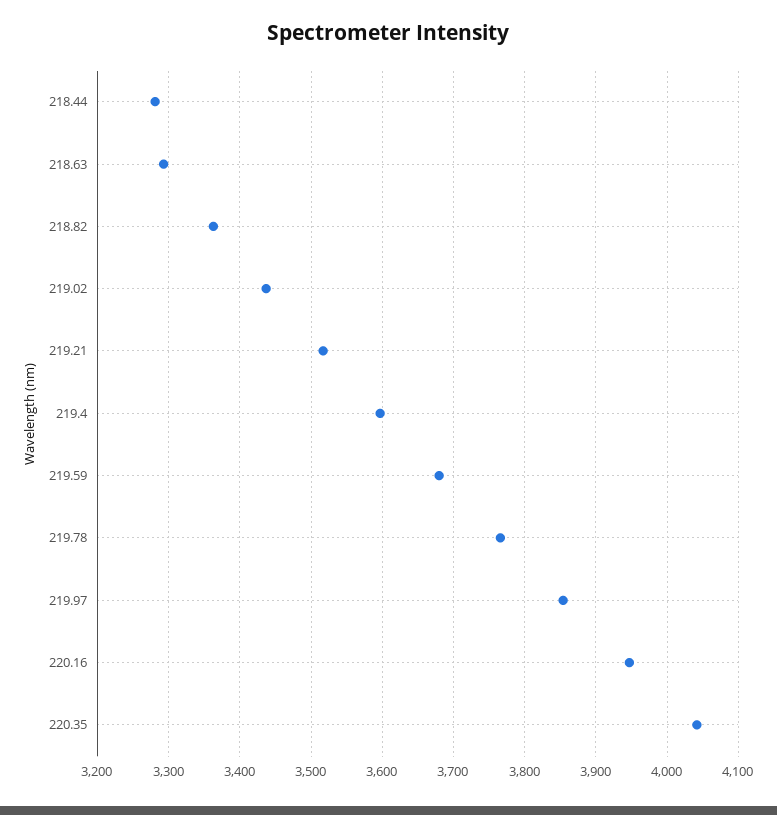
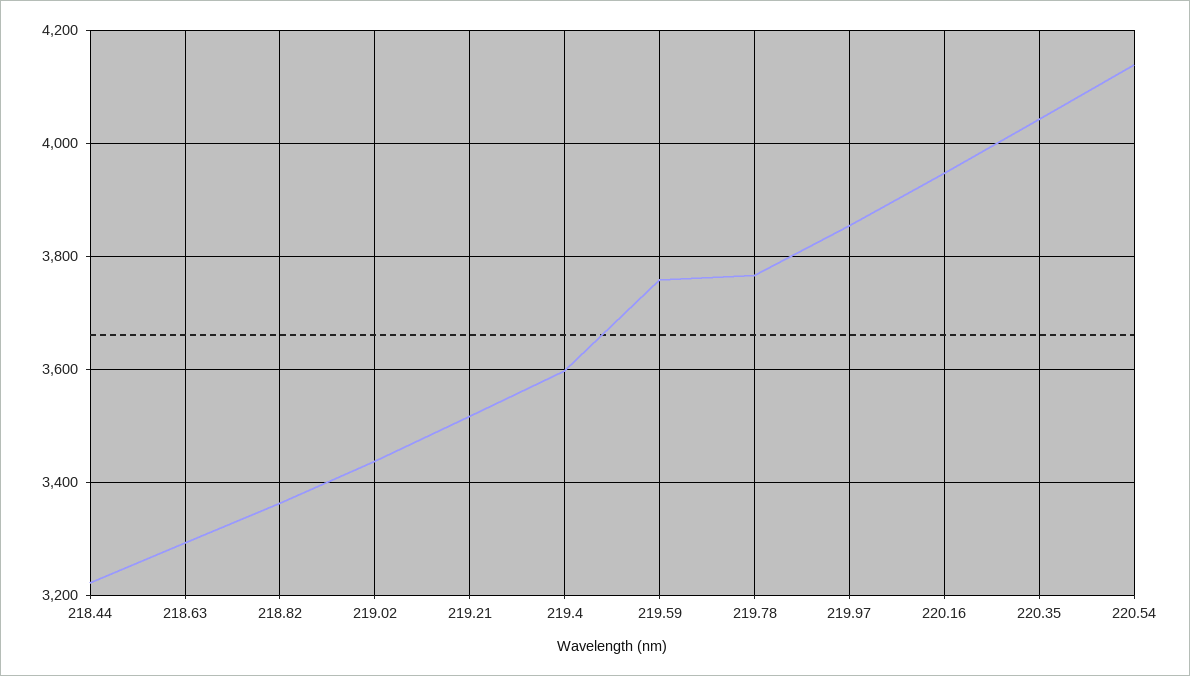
  {
-   "218.44": 3280,
+   "218.44": 3220,
    "218.63": 3290,
    "218.82": 3360,
    "219.02": 3440,
    "219.21": 3520,
    "219.4": 3600,
-   "219.59": 3680,
+   "219.59": 3760,
    "219.78": 3770,
    "219.97": 3850,
    "220.16": 3950,
-   "220.35": 4040
+   "220.35": 4040,
+   "220.54": 4140
  }

